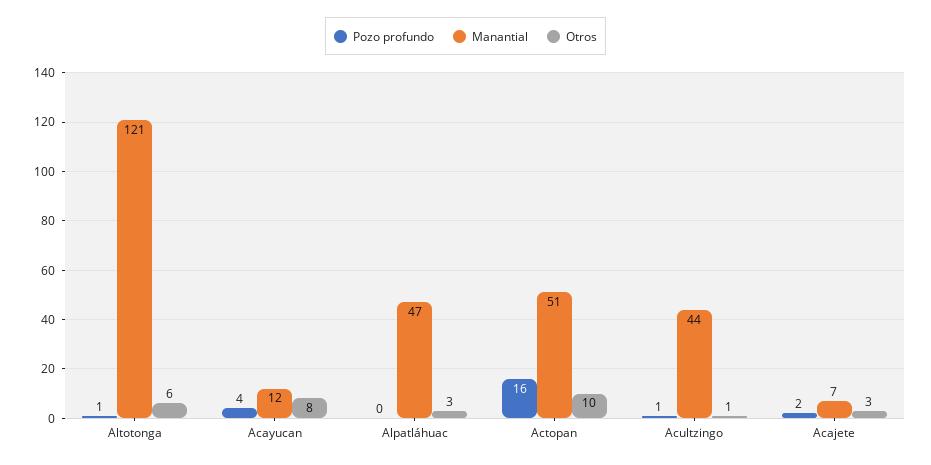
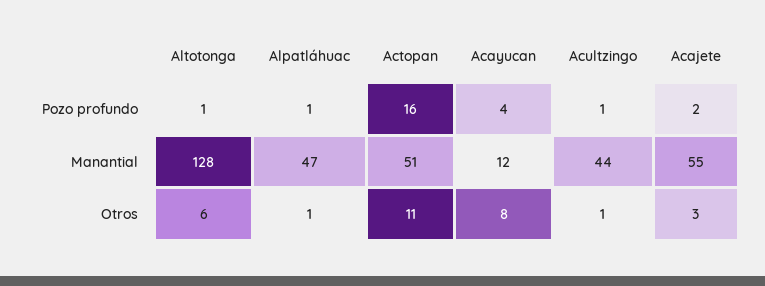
  {
    "Pozo profundo": {
      "Altotonga": 1,
      "Acayucan": 4,
-     "Alpatláhuac": 0,
+     "Alpatláhuac": 1,
      "Actopan": 16,
      "Acultzingo": 1,
      "Acajete": 2
    },
    "Manantial": {
-     "Altotonga": 121,
+     "Altotonga": 128,
      "Acayucan": 12,
      "Alpatláhuac": 47,
      "Actopan": 51,
      "Acultzingo": 44,
-     "Acajete": 7
+     "Acajete": 55
    },
    "Otros": {
      "Altotonga": 6,
      "Acayucan": 8,
-     "Alpatláhuac": 3,
+     "Alpatláhuac": 1,
-     "Actopan": 10,
+     "Actopan": 11,
      "Acultzingo": 1,
      "Acajete": 3
    }
  }

